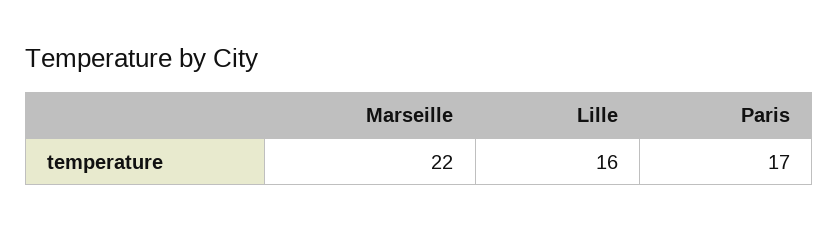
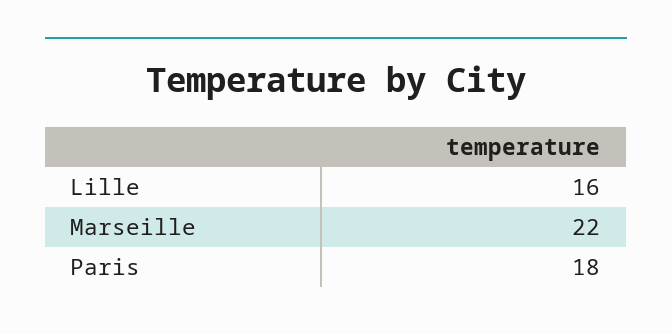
  {
    "Marseille": 22,
    "Lille": 16,
-   "Paris": 17
+   "Paris": 18
  }

